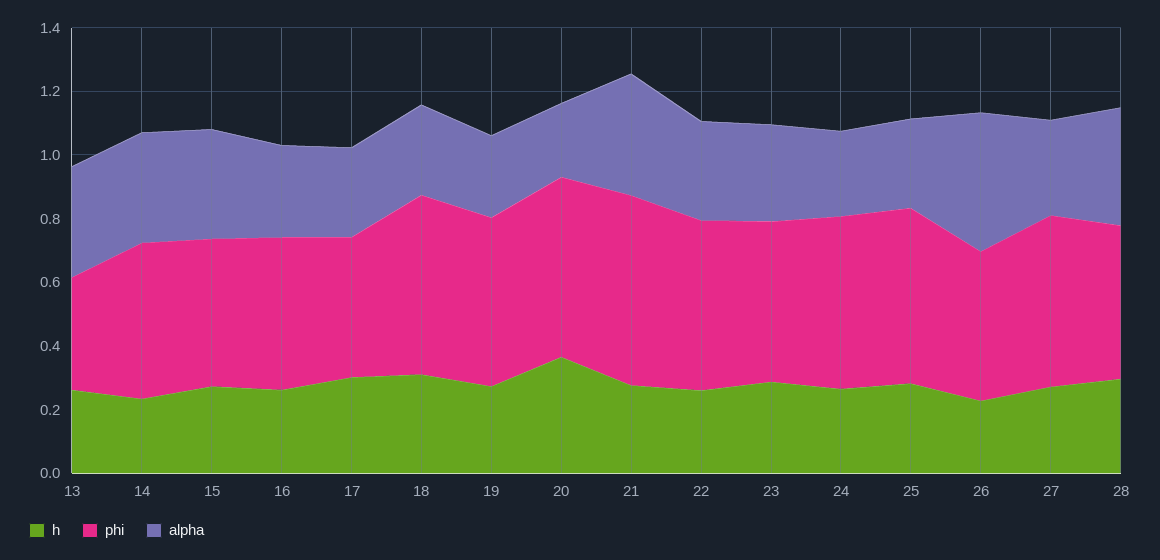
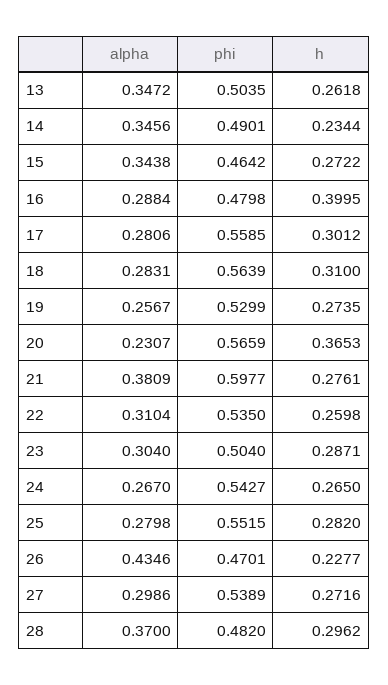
  {
    "h": {
      "13": 0.2618,
      "14": 0.2344,
      "15": 0.2722,
-     "16": 0.25,
+     "16": 0.3995,
      "17": 0.3012,
      "18": 0.31,
      "19": 0.2735,
      "20": 0.3653,
      "21": 0.2761,
      "22": 0.2598,
      "23": 0.2871,
      "24": 0.265,
      "25": 0.282,
      "26": 0.2277,
      "27": 0.2716,
      "28": 0.2962
    },
    "phi": {
-     "13": 0.35,
+     "13": 0.5035,
      "14": 0.4901,
      "15": 0.4642,
      "16": 0.4798,
-     "17": 0.45,
+     "17": 0.5585,
      "18": 0.5639,
      "19": 0.5299,
      "20": 0.5659,
      "21": 0.5977,
      "22": 0.535,
      "23": 0.504,
      "24": 0.5427,
      "25": 0.5515,
      "26": 0.4701,
      "27": 0.5389,
      "28": 0.482
    },
    "alpha": {
      "13": 0.3472,
      "14": 0.3456,
      "15": 0.3438,
      "16": 0.2884,
      "17": 0.2806,
      "18": 0.2831,
      "19": 0.2567,
      "20": 0.2307,
      "21": 0.3809,
      "22": 0.3104,
      "23": 0.304,
      "24": 0.267,
      "25": 0.2798,
      "26": 0.4346,
      "27": 0.2986,
      "28": 0.37
    }
  }

